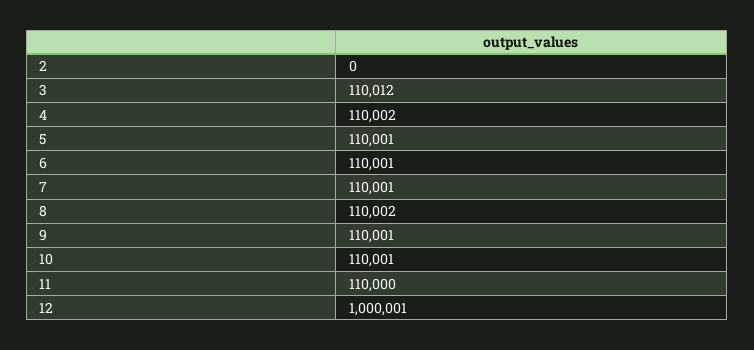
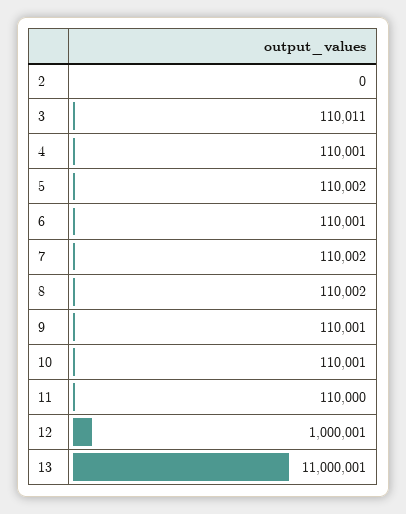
  {
    "2": 0,
-   "3": 110012,
+   "3": 110011,
-   "4": 110002,
+   "4": 110001,
-   "5": 110001,
+   "5": 110002,
    "6": 110001,
-   "7": 110001,
+   "7": 110002,
    "8": 110002,
    "9": 110001,
    "10": 110001,
    "11": 110000,
-   "12": 1000001
+   "12": 1000001,
+   "13": 11000001
  }

